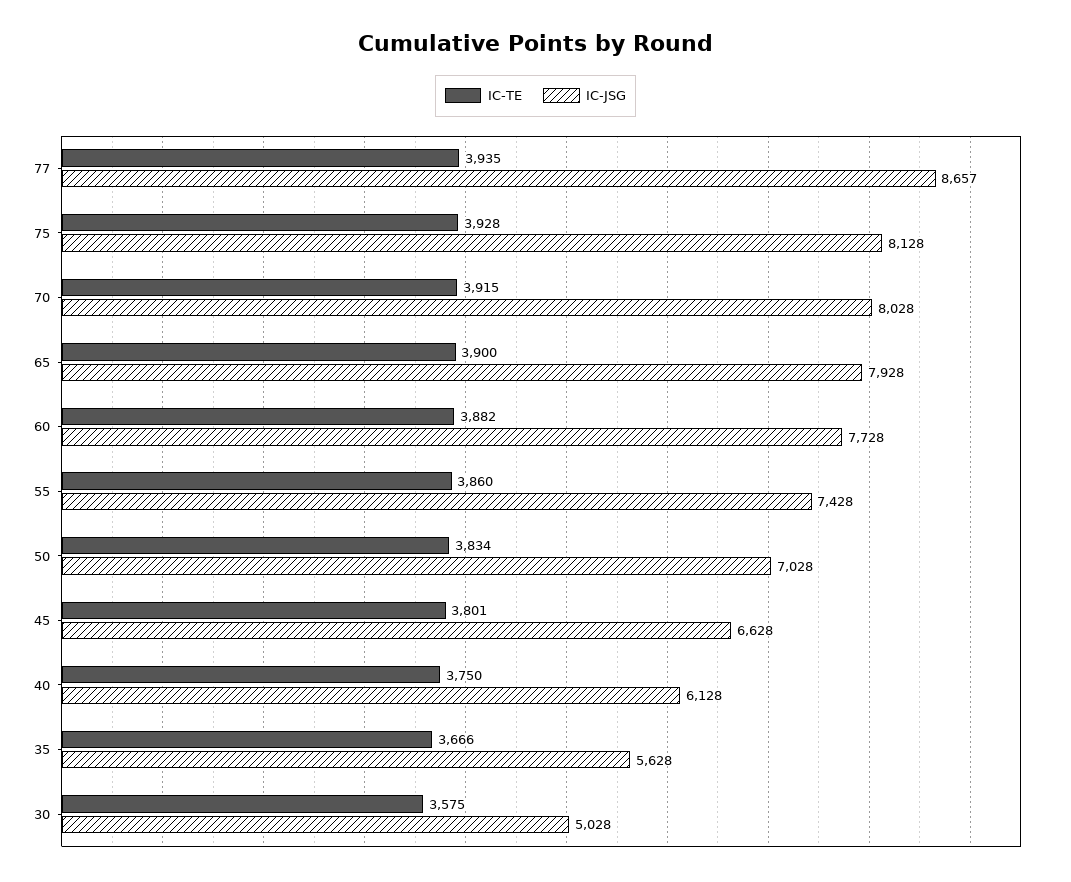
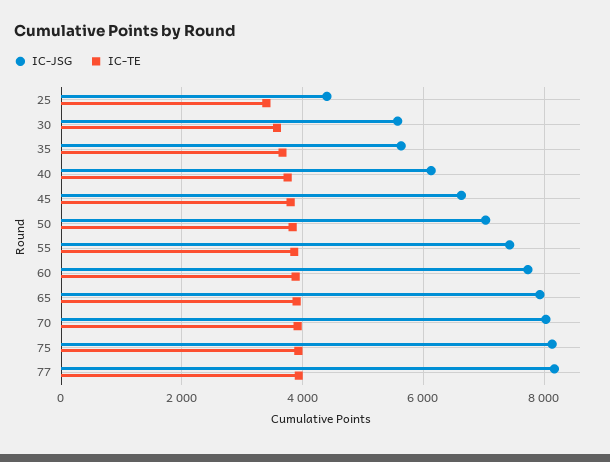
  {
    "IC-TE": {
      "77": 3935,
      "75": 3928,
      "70": 3915,
      "65": 3900,
      "60": 3882,
      "55": 3860,
      "50": 3834,
      "45": 3801,
      "40": 3750,
      "35": 3666,
-     "30": 3575
+     "30": 3575,
+     "25": 3400
    },
    "IC-JSG": {
-     "77": 8657,
+     "77": 8200,
      "75": 8128,
      "70": 8028,
      "65": 7928,
      "60": 7728,
      "55": 7428,
      "50": 7028,
      "45": 6628,
      "40": 6128,
      "35": 5628,
-     "30": 5028
+     "30": 5600,
+     "25": 4400
    }
  }

